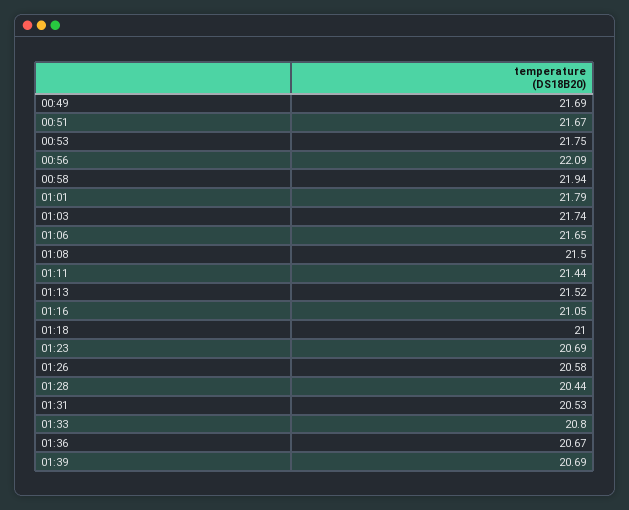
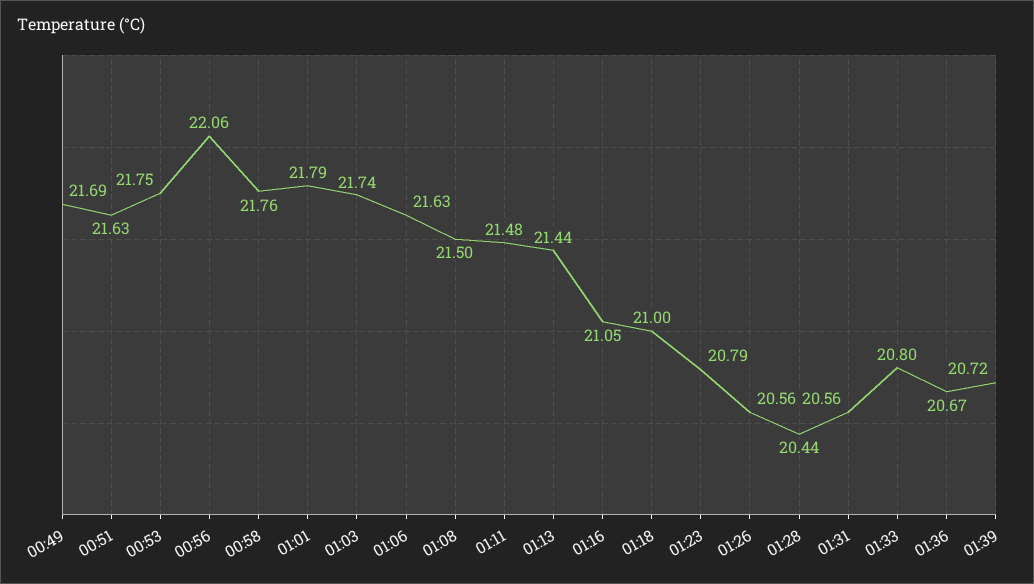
  {
    "00:49": 21.69,
-   "00:51": 21.67,
+   "00:51": 21.63,
    "00:53": 21.75,
-   "00:56": 22.09,
+   "00:56": 22.06,
-   "00:58": 21.94,
+   "00:58": 21.76,
    "01:01": 21.79,
    "01:03": 21.74,
-   "01:06": 21.65,
+   "01:06": 21.63,
    "01:08": 21.5,
-   "01:11": 21.44,
+   "01:11": 21.48,
-   "01:13": 21.52,
+   "01:13": 21.44,
    "01:16": 21.05,
    "01:18": 21,
-   "01:23": 20.69,
+   "01:23": 20.79,
-   "01:26": 20.58,
+   "01:26": 20.56,
    "01:28": 20.44,
-   "01:31": 20.53,
+   "01:31": 20.56,
    "01:33": 20.8,
    "01:36": 20.67,
-   "01:39": 20.69
+   "01:39": 20.72
  }

